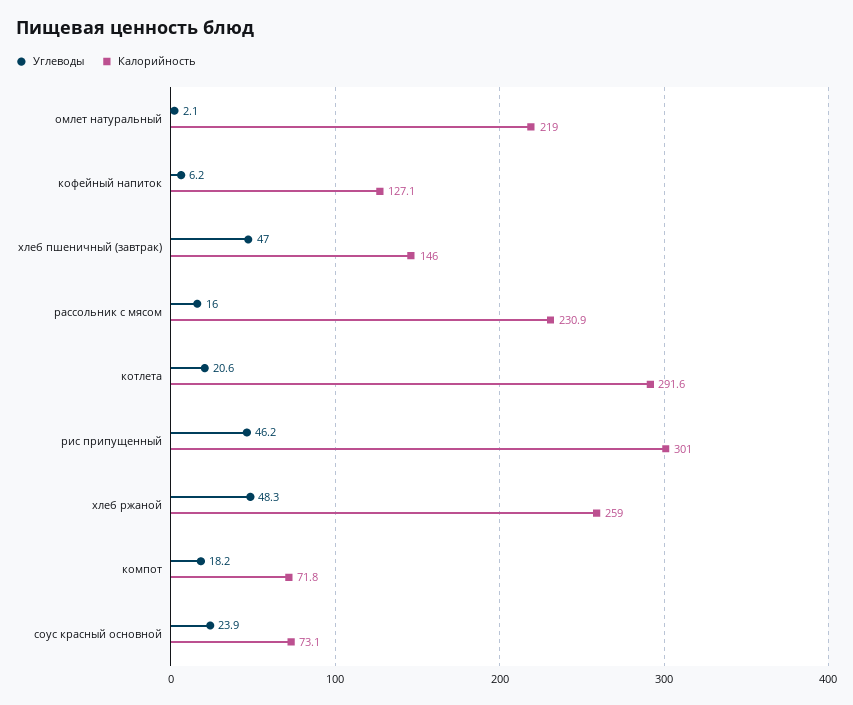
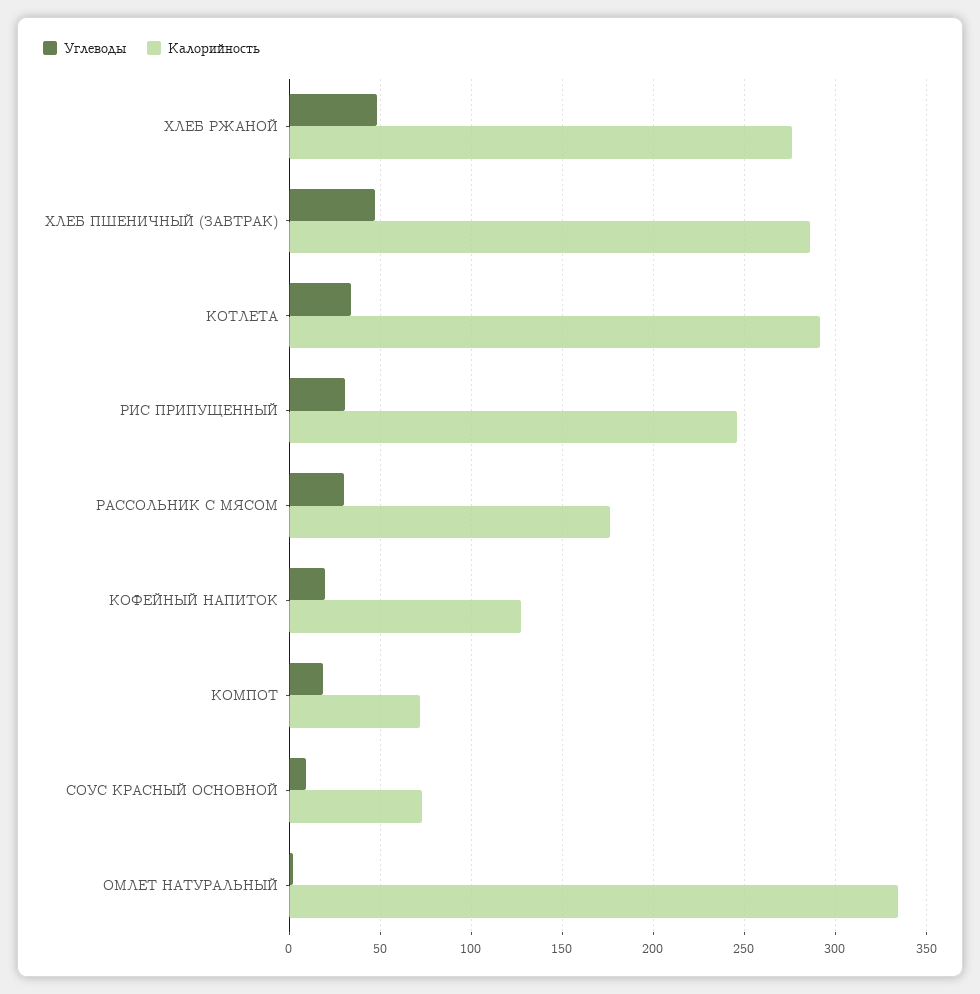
  {
    "Углеводы": {
      "омлет натуральный": 2.1,
-     "кофейный напиток": 6.2,
+     "кофейный напиток": 20,
      "хлеб пшеничный (завтрак)": 47,
-     "рассольник с мясом": 16,
+     "рассольник с мясом": 30,
-     "котлета": 20.6,
+     "котлета": 35,
-     "рис припущенный": 46.2,
+     "рис припущенный": 30,
      "хлеб ржаной": 48.3,
      "компот": 18.2,
-     "соус красный основной": 23.9
+     "соус красный основной": 10
    },
    "Калорийность": {
-     "омлет натуральный": 219,
+     "омлет натуральный": 335,
      "кофейный напиток": 127.1,
-     "хлеб пшеничный (завтрак)": 146,
+     "хлеб пшеничный (завтрак)": 285,
-     "рассольник с мясом": 230.9,
+     "рассольник с мясом": 175,
      "котлета": 291.6,
-     "рис припущенный": 301,
+     "рис припущенный": 245,
-     "хлеб ржаной": 259,
+     "хлеб ржаной": 275,
      "компот": 71.8,
      "соус красный основной": 73.1
    }
  }

